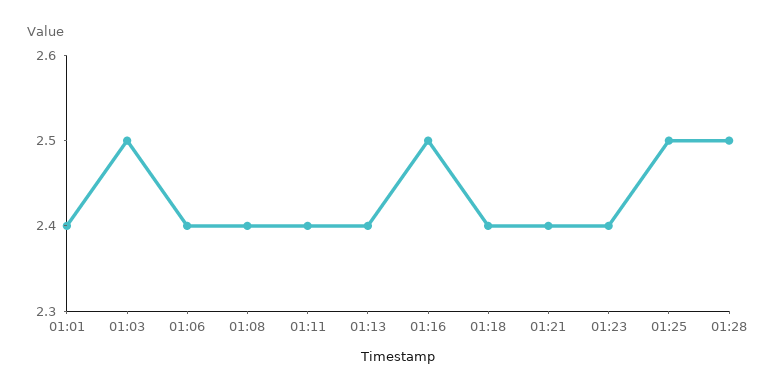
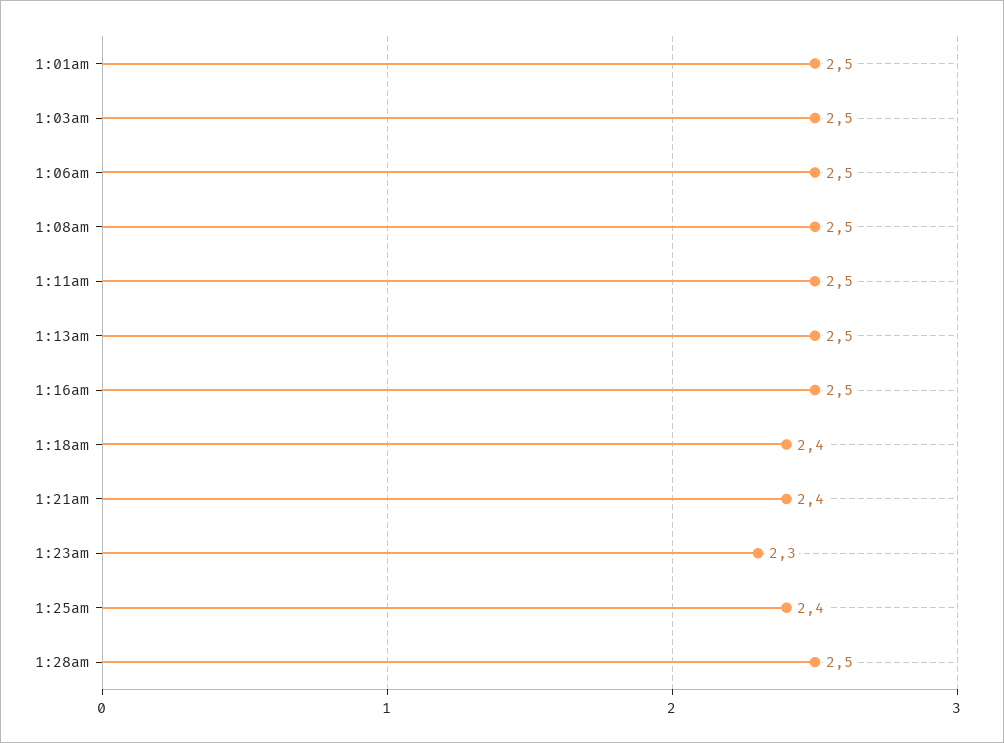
  {
-   "01:01": 2.4,
+   "01:01": 2.5,
    "01:03": 2.5,
-   "01:06": 2.4,
+   "01:06": 2.5,
-   "01:08": 2.4,
+   "01:08": 2.5,
-   "01:11": 2.4,
+   "01:11": 2.5,
-   "01:13": 2.4,
+   "01:13": 2.5,
    "01:16": 2.5,
    "01:18": 2.4,
    "01:21": 2.4,
-   "01:23": 2.4,
+   "01:23": 2.3,
-   "01:25": 2.5,
+   "01:25": 2.4,
    "01:28": 2.5
  }

